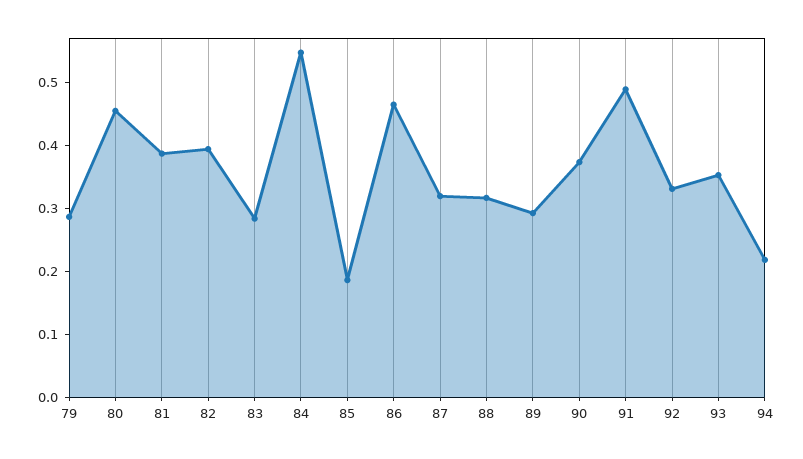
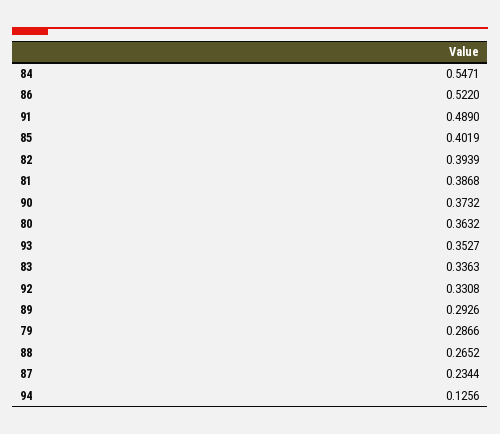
  {
    "79": 0.2866,
-   "80": 0.46,
+   "80": 0.3632,
    "81": 0.3868,
    "82": 0.3939,
-   "83": 0.28,
+   "83": 0.3363,
    "84": 0.5471,
-   "85": 0.18,
+   "85": 0.4019,
-   "86": 0.46,
+   "86": 0.522,
-   "87": 0.32,
+   "87": 0.2344,
-   "88": 0.32,
+   "88": 0.2652,
    "89": 0.2926,
    "90": 0.3732,
    "91": 0.489,
    "92": 0.3308,
    "93": 0.3527,
-   "94": 0.22
+   "94": 0.1256
  }

